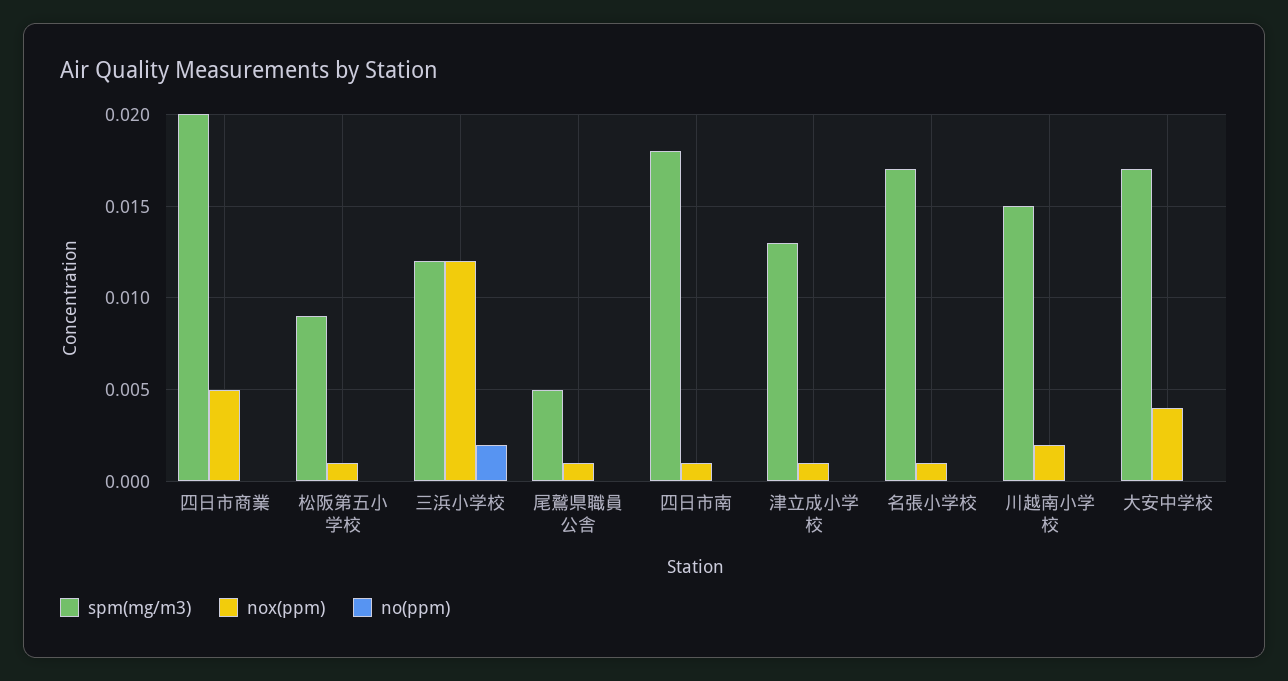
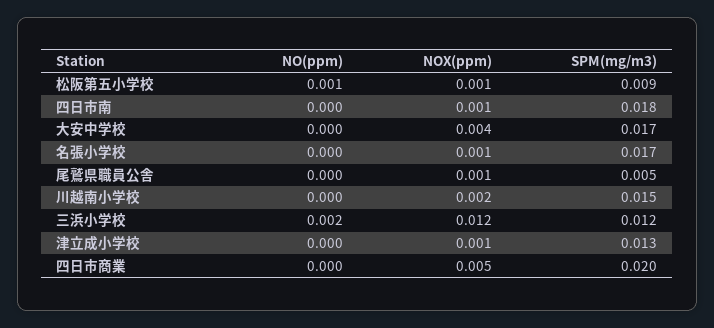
  {
    "spm(mg/m3)": {
      "四日市商業": 0.02,
      "松阪第五小学校": 0.009,
      "三浜小学校": 0.012,
      "尾鷲県職員公舎": 0.005,
      "四日市南": 0.018,
      "津立成小学校": 0.013,
      "名張小学校": 0.017,
      "川越南小学校": 0.015,
      "大安中学校": 0.017
    },
    "nox(ppm)": {
      "四日市商業": 0.005,
      "松阪第五小学校": 0.001,
      "三浜小学校": 0.012,
      "尾鷲県職員公舎": 0.001,
      "四日市南": 0.001,
      "津立成小学校": 0.001,
      "名張小学校": 0.001,
      "川越南小学校": 0.002,
      "大安中学校": 0.004
    },
    "no(ppm)": {
      "四日市商業": 0,
-     "松阪第五小学校": 0,
+     "松阪第五小学校": 0.001,
      "三浜小学校": 0.002,
      "尾鷲県職員公舎": 0,
      "四日市南": 0,
      "津立成小学校": 0,
      "名張小学校": 0,
      "川越南小学校": 0,
      "大安中学校": 0
    }
  }

